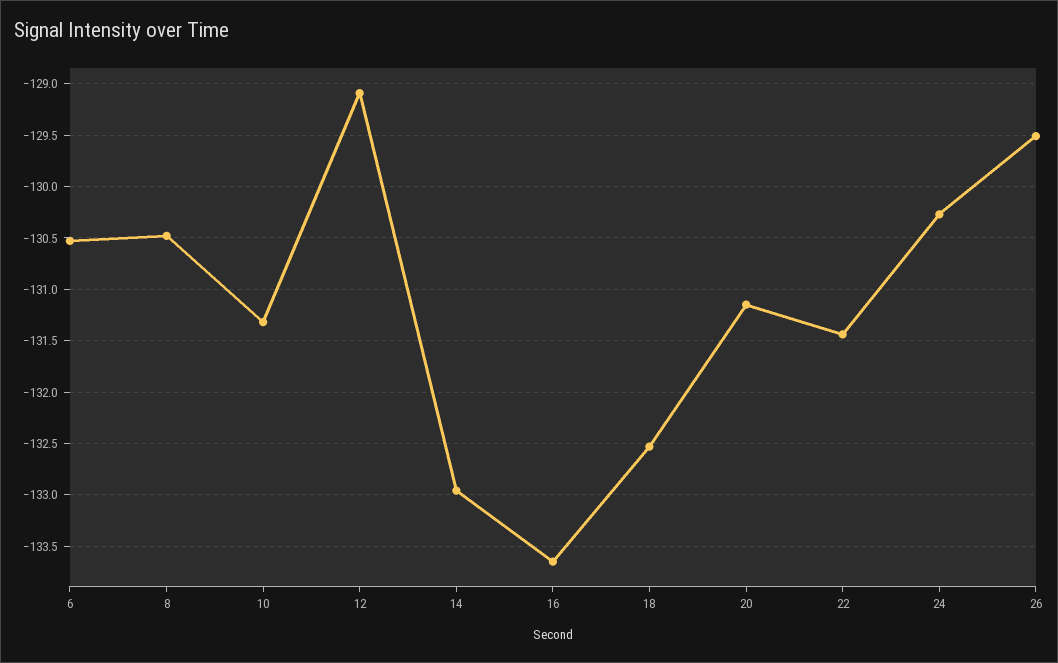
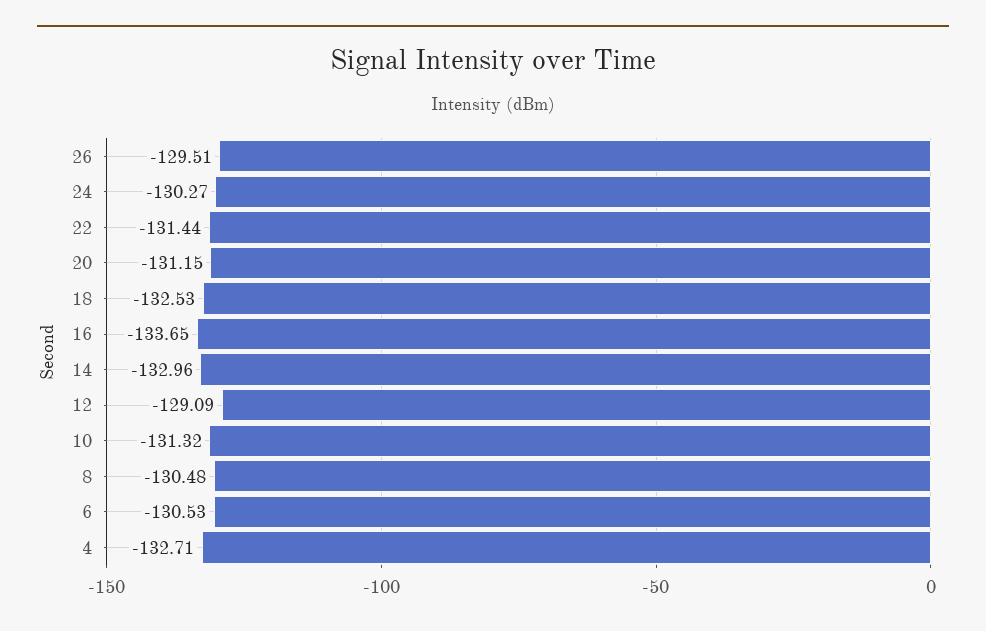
  {
    "6": -130.53,
    "8": -130.48,
    "10": -131.32,
    "12": -129.09,
    "14": -132.96,
    "16": -133.65,
    "18": -132.53,
    "20": -131.15,
    "22": -131.44,
    "24": -130.27,
-   "26": -129.51
+   "26": -129.51,
+   "4": -132.71
  }

